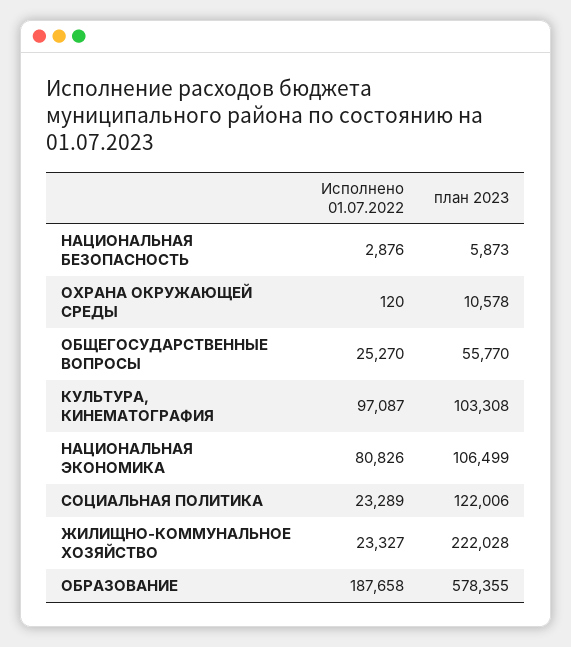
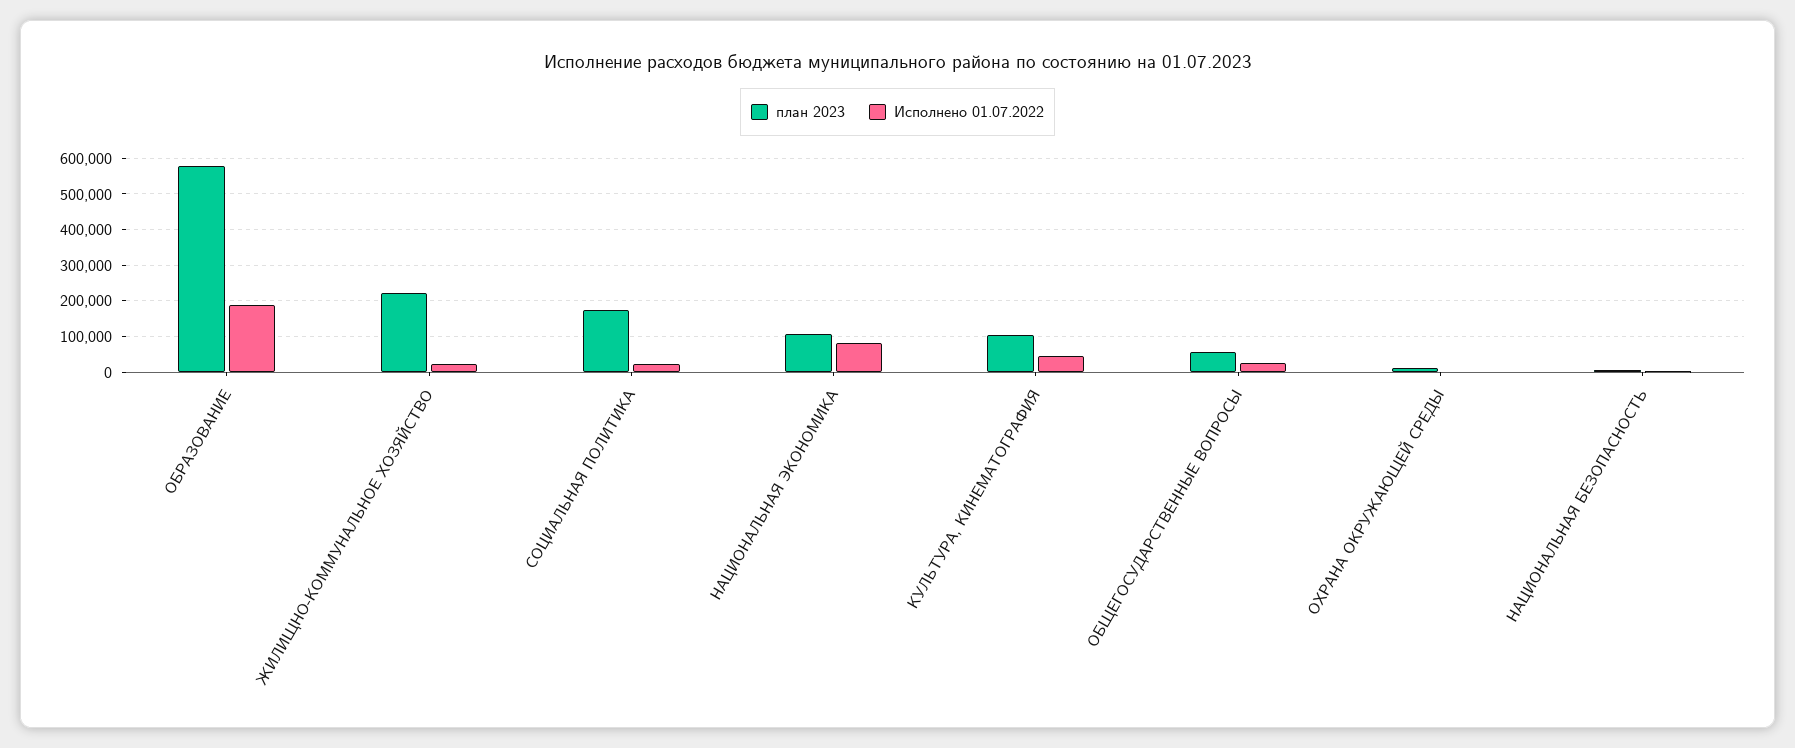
  {
    "Исполнено 01.07.2022": {
      "НАЦИОНАЛЬНАЯ БЕЗОПАСНОСТЬ": 2876,
      "ОХРАНА ОКРУЖАЮЩЕЙ СРЕДЫ": 120,
      "ОБЩЕГОСУДАРСТВЕННЫЕ ВОПРОСЫ": 25270,
-     "КУЛЬТУРА, КИНЕМАТОГРАФИЯ": 97087,
+     "КУЛЬТУРА, КИНЕМАТОГРАФИЯ": 40000,
      "НАЦИОНАЛЬНАЯ ЭКОНОМИКА": 80826,
      "СОЦИАЛЬНАЯ ПОЛИТИКА": 23289,
      "ЖИЛИЩНО-КОММУНАЛЬНОЕ ХОЗЯЙСТВО": 23327,
      "ОБРАЗОВАНИЕ": 187658
    },
    "план 2023": {
      "НАЦИОНАЛЬНАЯ БЕЗОПАСНОСТЬ": 5873,
      "ОХРАНА ОКРУЖАЮЩЕЙ СРЕДЫ": 10578,
      "ОБЩЕГОСУДАРСТВЕННЫЕ ВОПРОСЫ": 55770,
      "КУЛЬТУРА, КИНЕМАТОГРАФИЯ": 103308,
      "НАЦИОНАЛЬНАЯ ЭКОНОМИКА": 106499,
-     "СОЦИАЛЬНАЯ ПОЛИТИКА": 122006,
+     "СОЦИАЛЬНАЯ ПОЛИТИКА": 180000,
      "ЖИЛИЩНО-КОММУНАЛЬНОЕ ХОЗЯЙСТВО": 222028,
      "ОБРАЗОВАНИЕ": 578355
    }
  }

